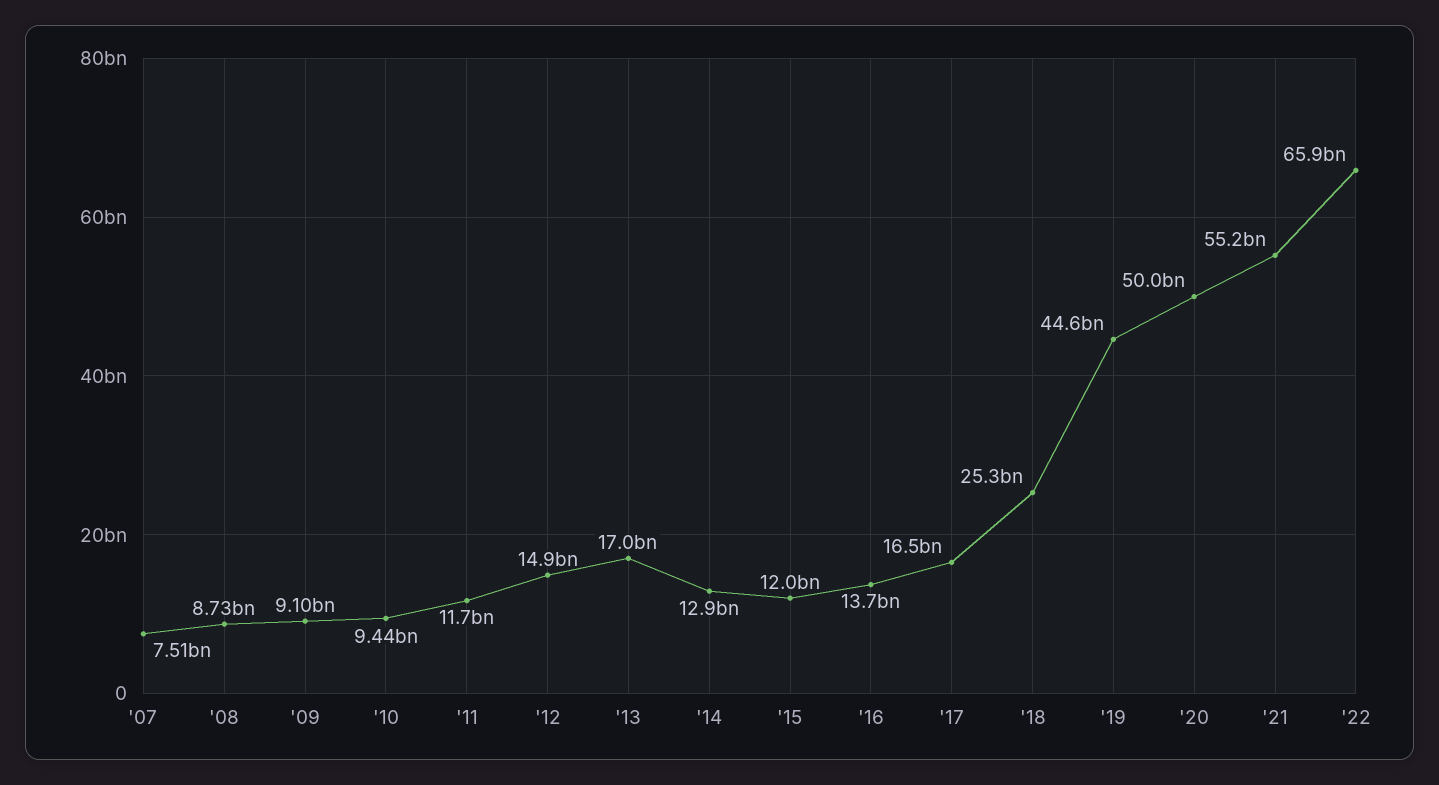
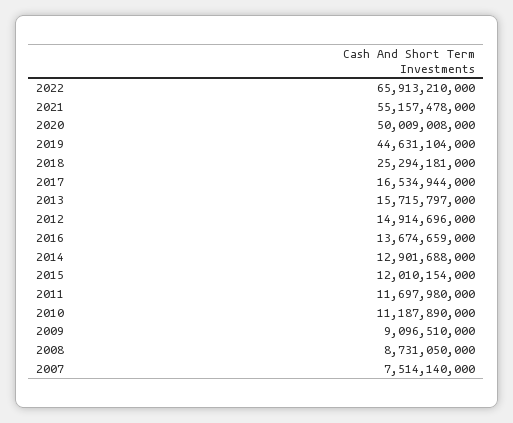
  {
    "'07": 7514140000,
    "'08": 8731050000,
    "'09": 9096510000,
-   "'10": 9440000000,
+   "'10": 11187890000,
    "'11": 11697980000,
    "'12": 14914696000,
-   "'13": 17000000000,
+   "'13": 15715797000,
    "'14": 12901688000,
    "'15": 12010154000,
    "'16": 13674659000,
    "'17": 16534944000,
    "'18": 25294181000,
    "'19": 44631104000,
    "'20": 50009008000,
    "'21": 55157478000,
    "'22": 65913210000
  }

